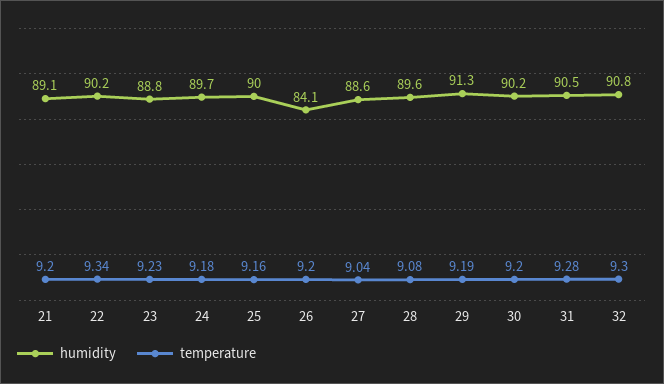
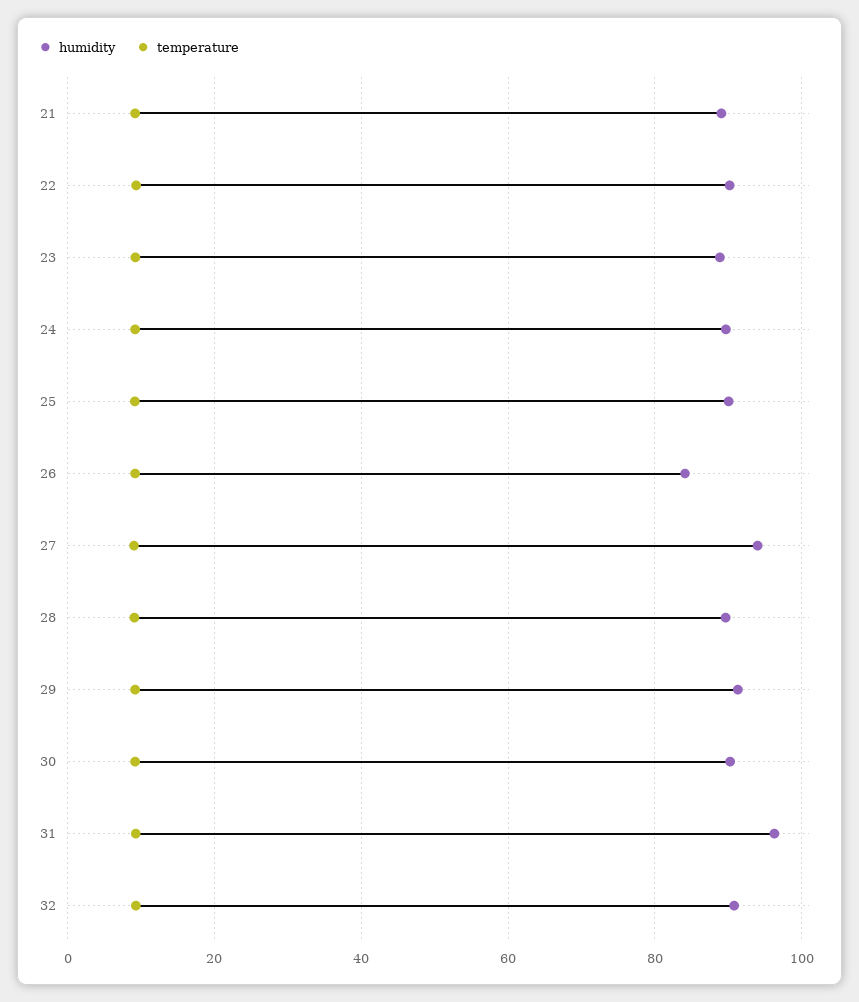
  {
    "humidity": {
      "21": 89.1,
      "22": 90.2,
      "23": 88.8,
      "24": 89.7,
      "25": 90,
      "26": 84.1,
-     "27": 88.6,
+     "27": 94,
      "28": 89.6,
      "29": 91.3,
      "30": 90.2,
-     "31": 90.5,
+     "31": 96,
      "32": 90.8
    },
    "temperature": {
      "21": 9.2,
      "22": 9.34,
      "23": 9.23,
      "24": 9.18,
      "25": 9.16,
      "26": 9.2,
      "27": 9.04,
      "28": 9.08,
      "29": 9.19,
      "30": 9.2,
      "31": 9.28,
      "32": 9.3
    }
  }

